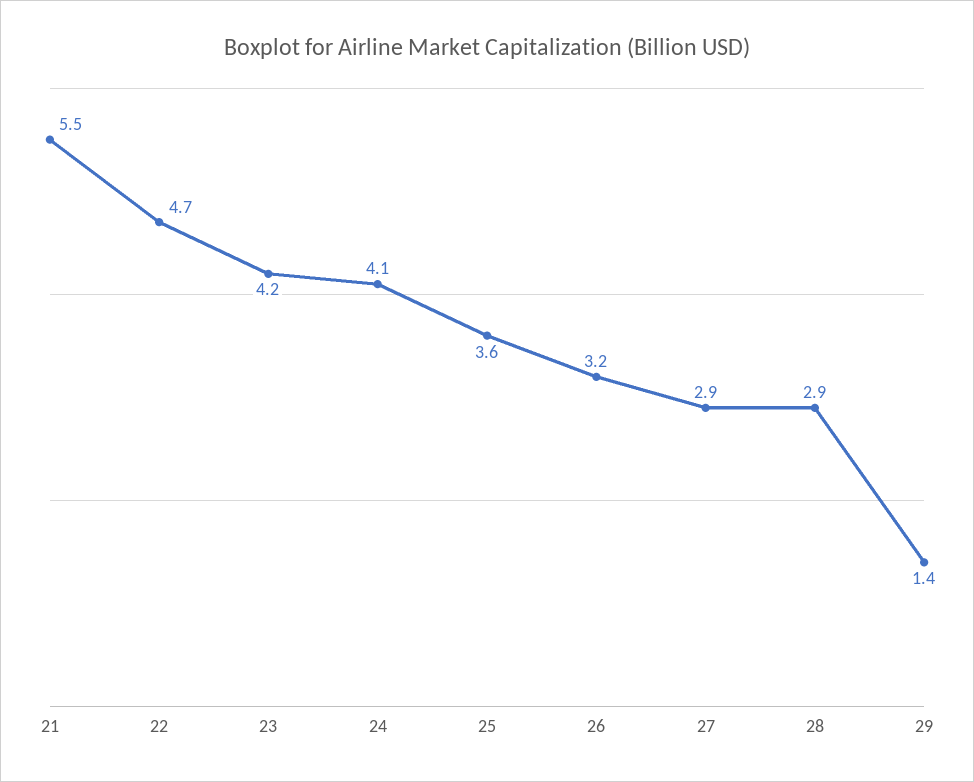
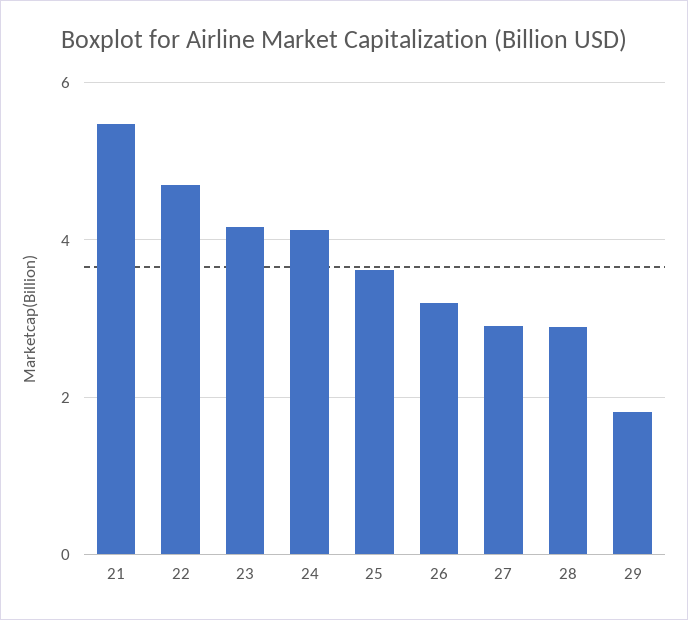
  {
    "21": 5.5,
    "22": 4.7,
    "23": 4.2,
    "24": 4.1,
    "25": 3.6,
    "26": 3.2,
    "27": 2.9,
    "28": 2.9,
-   "29": 1.4
+   "29": 1.8
  }

